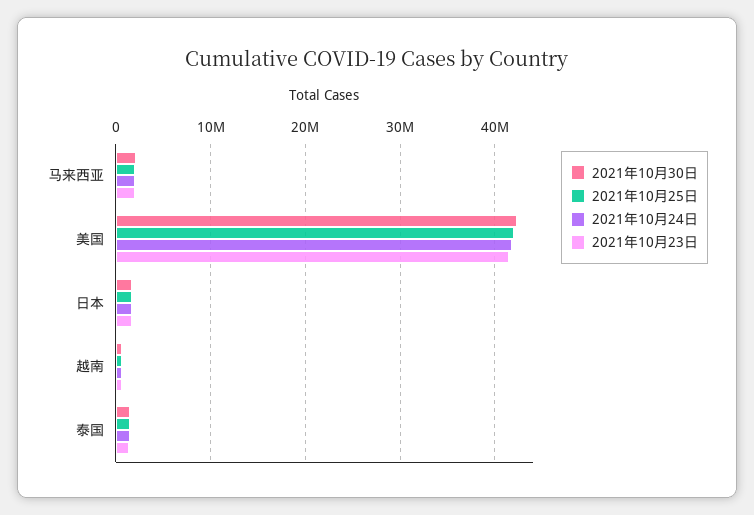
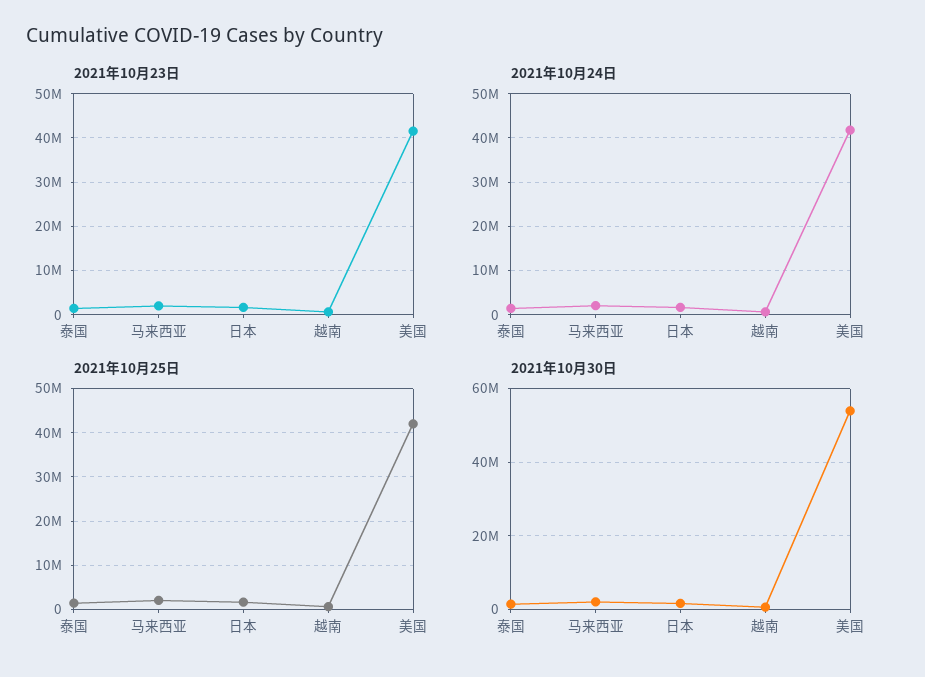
  {
    "2021年10月30日": {
      "马来西亚": 2000000,
-     "美国": 42000000,
+     "美国": 54000000,
      "日本": 2000000,
      "越南": 1000000,
      "泰国": 2000000
    },
    "2021年10月25日": {
      "马来西亚": 2000000,
      "美国": 42000000,
      "日本": 2000000,
      "越南": 1000000,
      "泰国": 1000000
    },
    "2021年10月24日": {
      "马来西亚": 2000000,
      "美国": 42000000,
      "日本": 2000000,
      "越南": 1000000,
      "泰国": 1000000
    },
    "2021年10月23日": {
      "马来西亚": 2000000,
      "美国": 42000000,
      "日本": 2000000,
      "越南": 1000000,
      "泰国": 1000000
    }
  }

